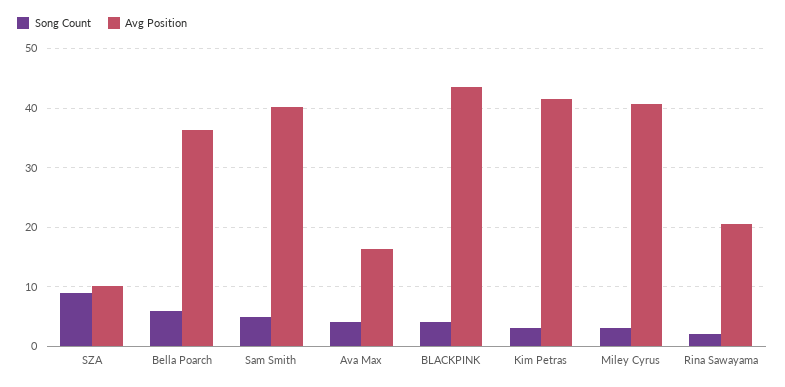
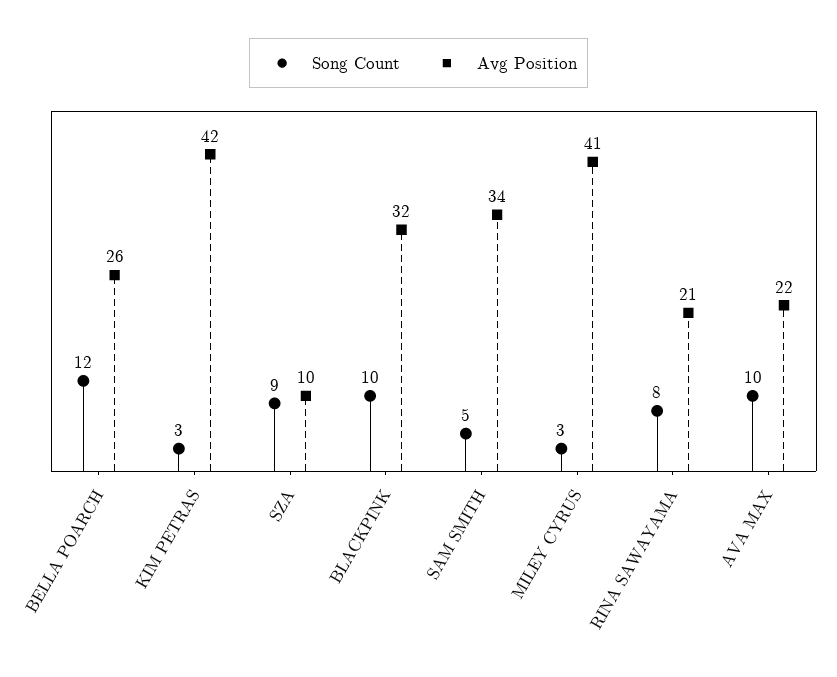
  {
    "Song Count": {
      "SZA": 9,
-     "Bella Poarch": 6,
+     "Bella Poarch": 12,
      "Sam Smith": 5,
-     "Ava Max": 4,
+     "Ava Max": 10,
-     "BLACKPINK": 4,
+     "BLACKPINK": 10,
      "Kim Petras": 3,
      "Miley Cyrus": 3,
-     "Rina Sawayama": 2
+     "Rina Sawayama": 8
    },
    "Avg Position": {
      "SZA": 10,
-     "Bella Poarch": 36,
+     "Bella Poarch": 26,
-     "Sam Smith": 40,
+     "Sam Smith": 34,
-     "Ava Max": 16,
+     "Ava Max": 22,
-     "BLACKPINK": 44,
+     "BLACKPINK": 32,
      "Kim Petras": 42,
      "Miley Cyrus": 41,
      "Rina Sawayama": 21
    }
  }

